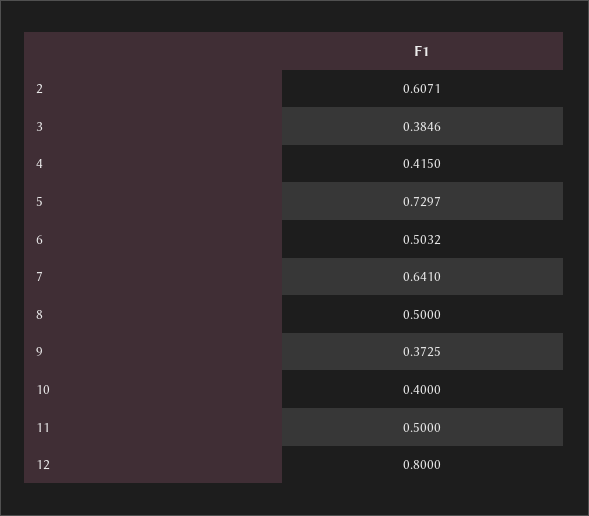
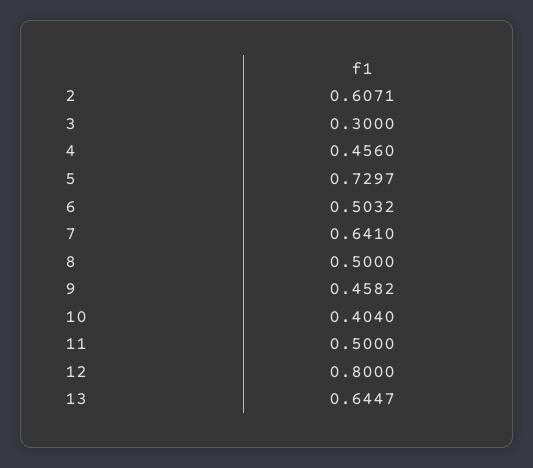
  {
    "2": 0.6071,
-   "3": 0.3846,
+   "3": 0.3,
-   "4": 0.415,
+   "4": 0.456,
    "5": 0.7297,
    "6": 0.5032,
    "7": 0.641,
    "8": 0.5,
-   "9": 0.3725,
+   "9": 0.4582,
-   "10": 0.4,
+   "10": 0.404,
    "11": 0.5,
-   "12": 0.8
+   "12": 0.8,
+   "13": 0.6447
  }

